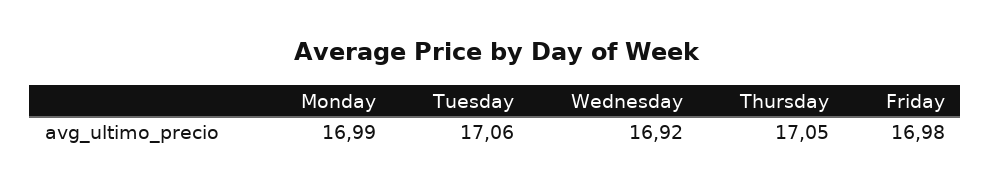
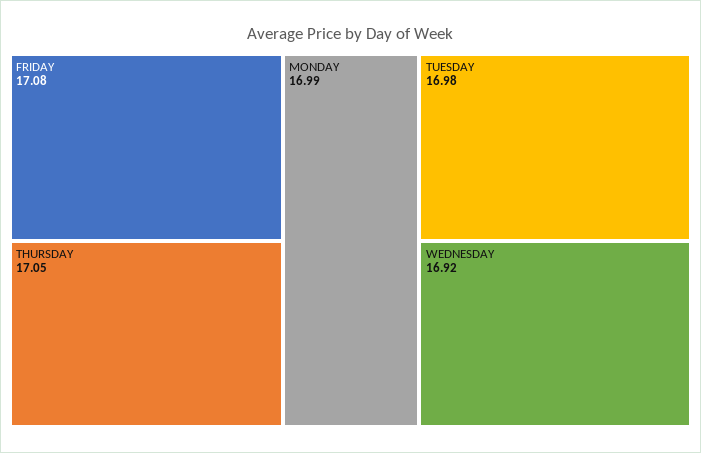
  {
    "Monday": 16.99,
-   "Tuesday": 17.06,
+   "Tuesday": 16.98,
    "Wednesday": 16.92,
    "Thursday": 17.05,
-   "Friday": 16.98
+   "Friday": 17.08
  }

